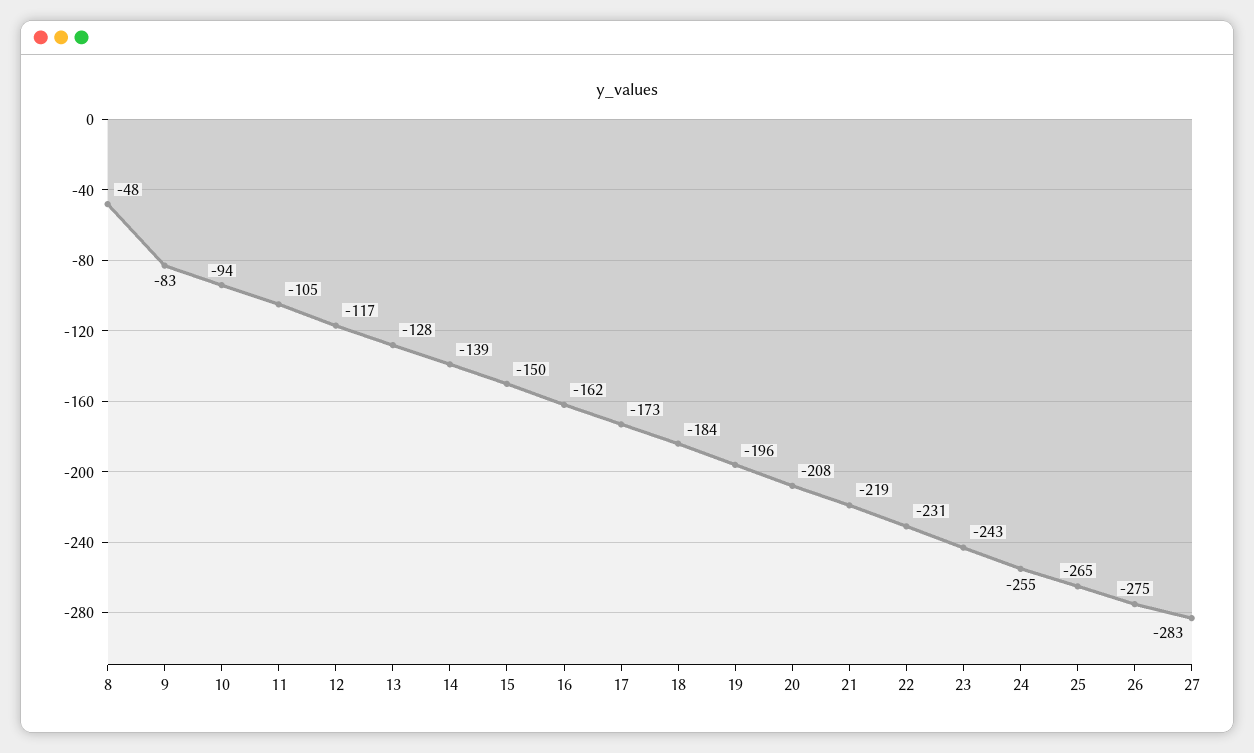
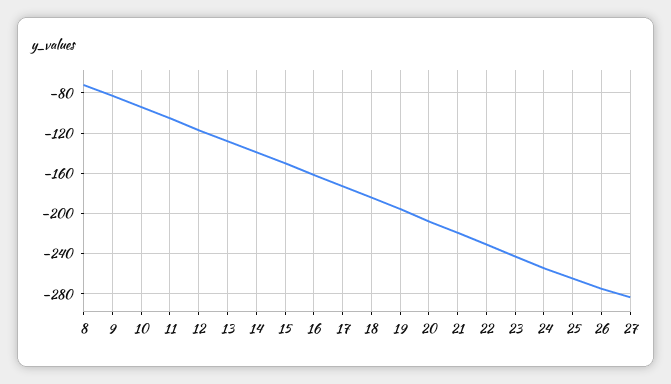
  {
-   "8": -48,
+   "8": -70,
    "9": -83,
    "10": -94,
    "11": -105,
    "12": -117,
    "13": -128,
    "14": -139,
    "15": -150,
    "16": -162,
    "17": -173,
    "18": -184,
    "19": -196,
    "20": -208,
    "21": -219,
    "22": -231,
    "23": -243,
    "24": -255,
    "25": -265,
    "26": -275,
    "27": -283
  }

